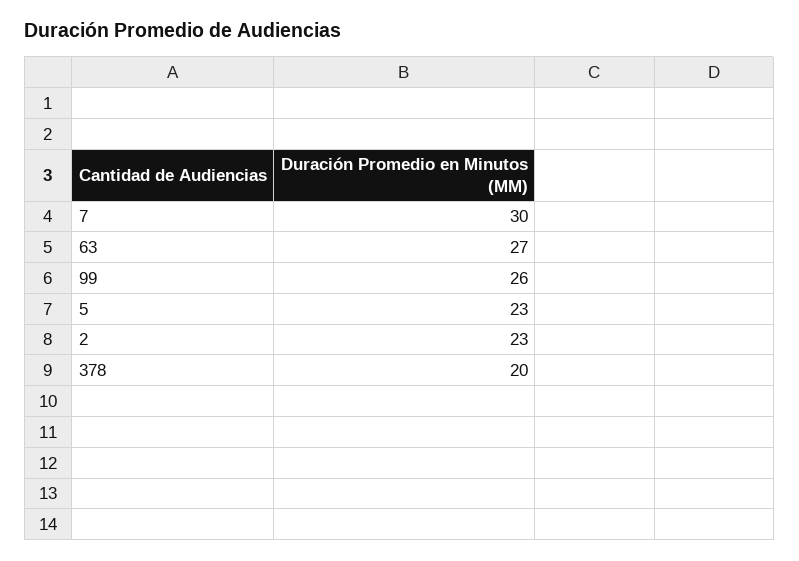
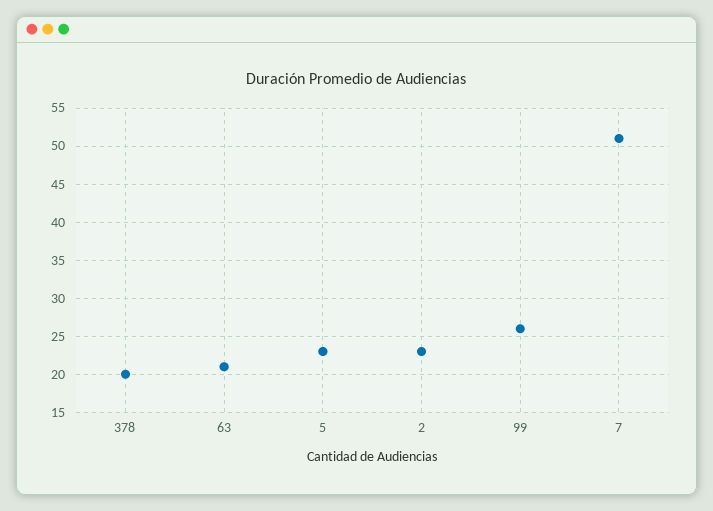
  {
-   "7": 30,
+   "7": 51,
-   "63": 27,
+   "63": 21,
    "99": 26,
    "5": 23,
    "2": 23,
    "378": 20
  }

